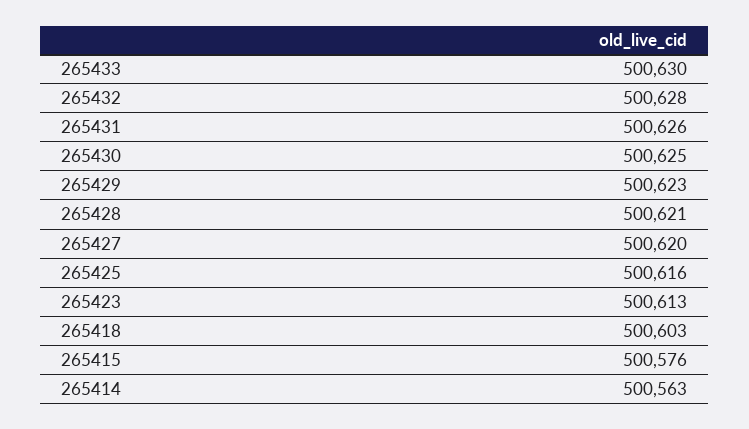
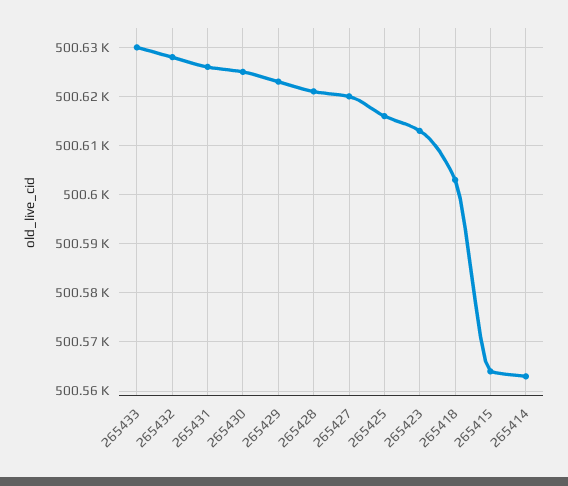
  {
    "265433": 500630,
    "265432": 500628,
    "265431": 500626,
    "265430": 500625,
    "265429": 500623,
    "265428": 500621,
    "265427": 500620,
    "265425": 500616,
    "265423": 500613,
    "265418": 500603,
-   "265415": 500576,
+   "265415": 500565,
    "265414": 500563
  }

